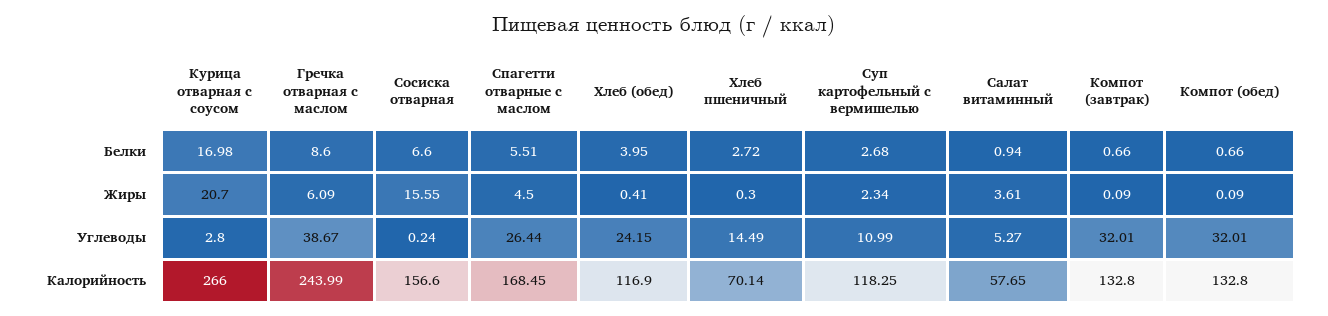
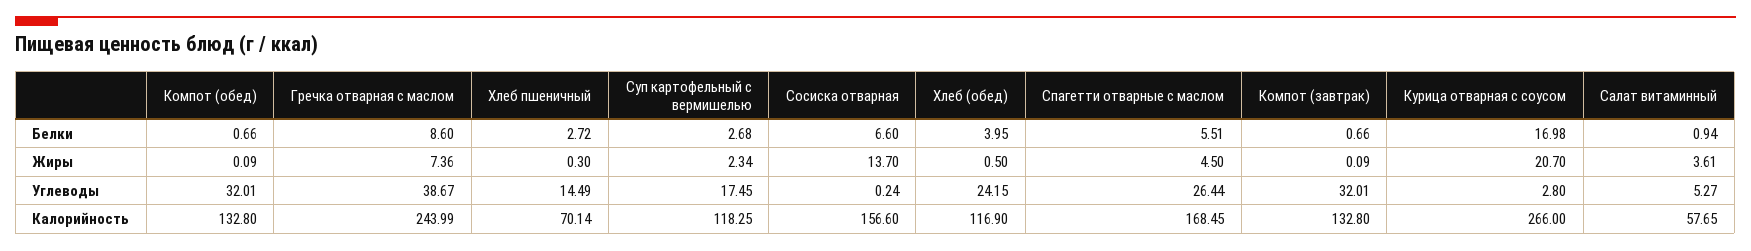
  {
    "Курица отварная с соусом": {
      "Белки": 16.98,
      "Жиры": 20.7,
      "Углеводы": 2.8,
      "Калорийность": 266
    },
    "Гречка отварная с маслом": {
      "Белки": 8.6,
-     "Жиры": 6.09,
+     "Жиры": 7.36,
      "Углеводы": 38.67,
      "Калорийность": 243.99
    },
    "Сосиска отварная": {
      "Белки": 6.6,
-     "Жиры": 15.55,
+     "Жиры": 13.7,
      "Углеводы": 0.24,
      "Калорийность": 156.6
    },
    "Спагетти отварные с маслом": {
      "Белки": 5.51,
      "Жиры": 4.5,
      "Углеводы": 26.44,
      "Калорийность": 168.45
    },
    "Хлеб (обед)": {
      "Белки": 3.95,
-     "Жиры": 0.41,
+     "Жиры": 0.5,
      "Углеводы": 24.15,
      "Калорийность": 116.9
    },
    "Хлеб пшеничный": {
      "Белки": 2.72,
      "Жиры": 0.3,
      "Углеводы": 14.49,
      "Калорийность": 70.14
    },
    "Суп картофельный с вермишелью": {
      "Белки": 2.68,
      "Жиры": 2.34,
-     "Углеводы": 10.99,
+     "Углеводы": 17.45,
      "Калорийность": 118.25
    },
    "Салат витаминный": {
      "Белки": 0.94,
      "Жиры": 3.61,
      "Углеводы": 5.27,
      "Калорийность": 57.65
    },
    "Компот (завтрак)": {
      "Белки": 0.66,
      "Жиры": 0.09,
      "Углеводы": 32.01,
      "Калорийность": 132.8
    },
    "Компот (обед)": {
      "Белки": 0.66,
      "Жиры": 0.09,
      "Углеводы": 32.01,
      "Калорийность": 132.8
    }
  }

